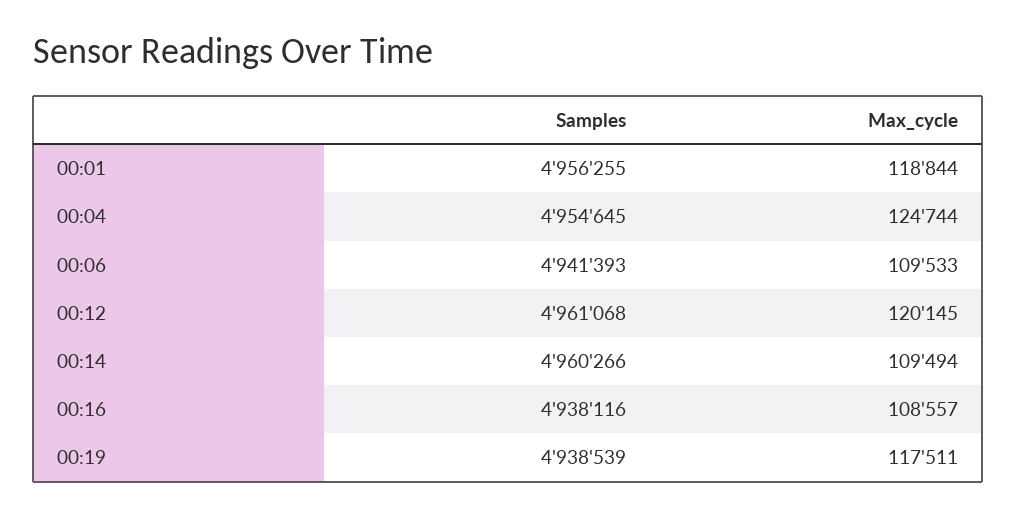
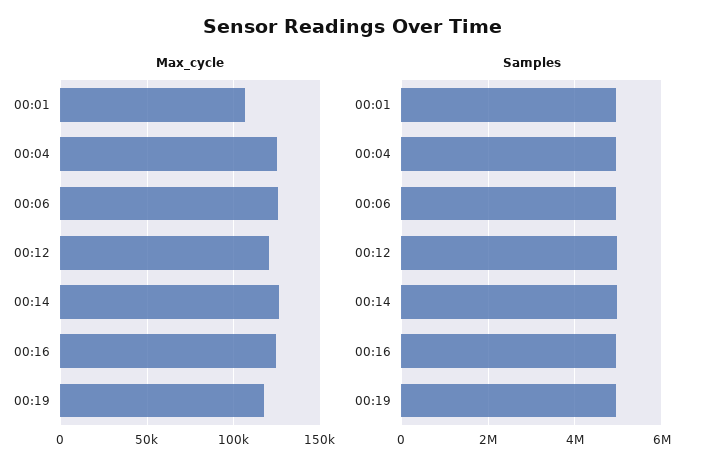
  {
    "Samples": {
      "00:01": 4956255,
      "00:04": 4954645,
      "00:06": 4941393,
      "00:12": 4961068,
      "00:14": 4960266,
      "00:16": 4938116,
      "00:19": 4938539
    },
    "Max_cycle": {
-     "00:01": 118844,
+     "00:01": 105000,
      "00:04": 124744,
-     "00:06": 109533,
+     "00:06": 125000,
      "00:12": 120145,
-     "00:14": 109494,
+     "00:14": 125000,
-     "00:16": 108557,
+     "00:16": 125000,
      "00:19": 117511
    }
  }

